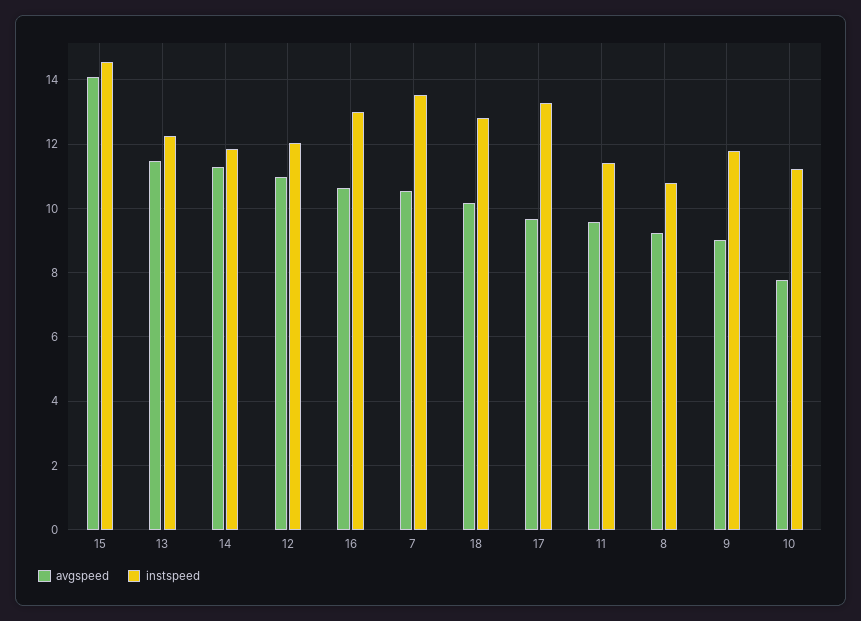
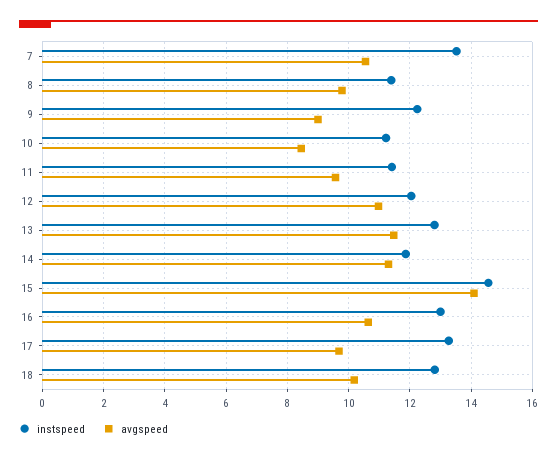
  {
    "avgspeed": {
      "15": 14,
      "13": 11.4,
      "14": 11.4,
      "12": 11,
      "16": 10.6,
      "7": 10.6,
      "18": 10.2,
      "17": 9.6,
      "11": 9.6,
-     "8": 9.2,
+     "8": 9.8,
      "9": 9,
-     "10": 7.8
+     "10": 8.4
    },
    "instspeed": {
      "15": 14.6,
-     "13": 12.2,
+     "13": 12.8,
      "14": 11.8,
      "12": 12,
      "16": 13,
      "7": 13.6,
      "18": 12.8,
      "17": 13.2,
      "11": 11.4,
-     "8": 10.8,
+     "8": 11.4,
-     "9": 11.8,
+     "9": 12.2,
      "10": 11.2
    }
  }

